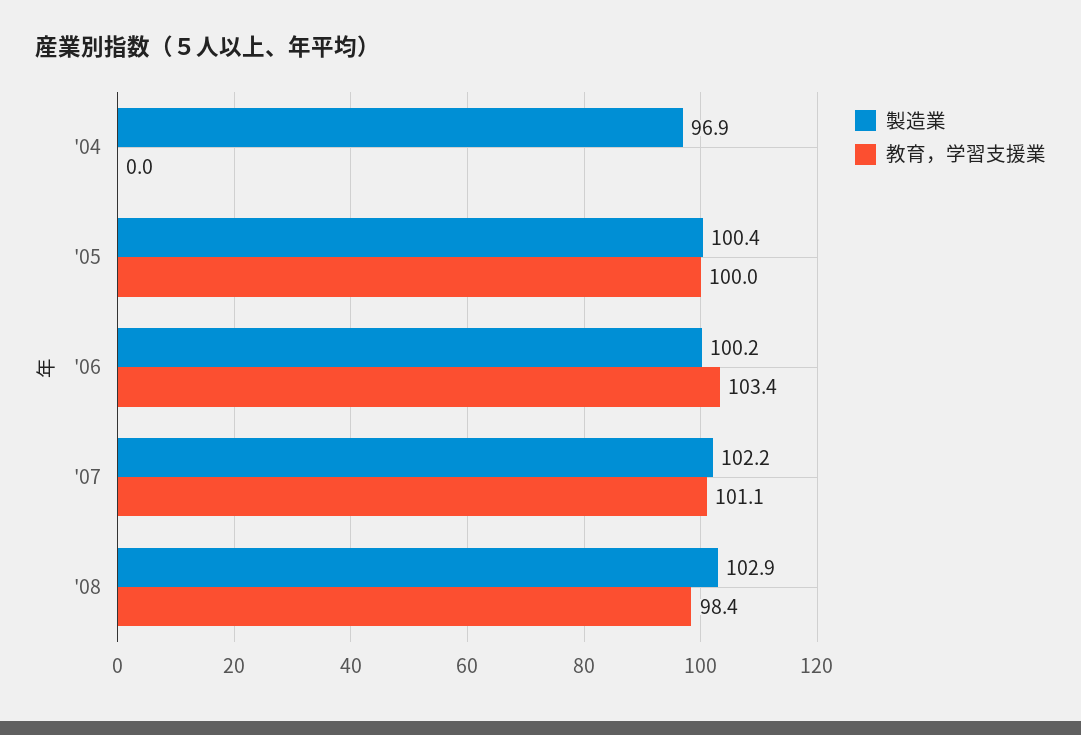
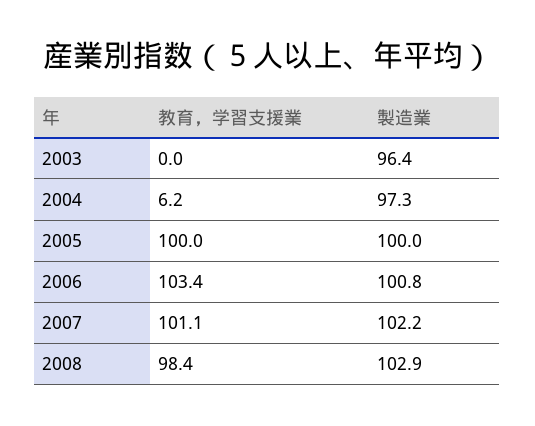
  {
    "製造業": {
-     "'04": 96.9,
+     "'04": 97.3,
-     "'05": 100.4,
+     "'05": 100,
-     "'06": 100.2,
+     "'06": 100.8,
      "'07": 102.2,
-     "'08": 102.9
+     "'08": 102.9,
+     "2003": 96.4
    },
    "教育，学習支援業": {
-     "'04": 0,
+     "'04": 6.2,
      "'05": 100,
      "'06": 103.4,
      "'07": 101.1,
-     "'08": 98.4
+     "'08": 98.4,
+     "2003": 0
    }
  }

